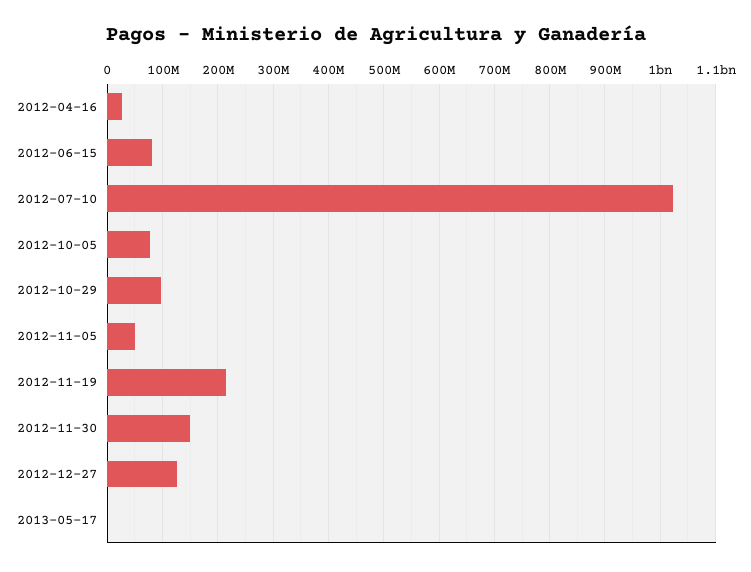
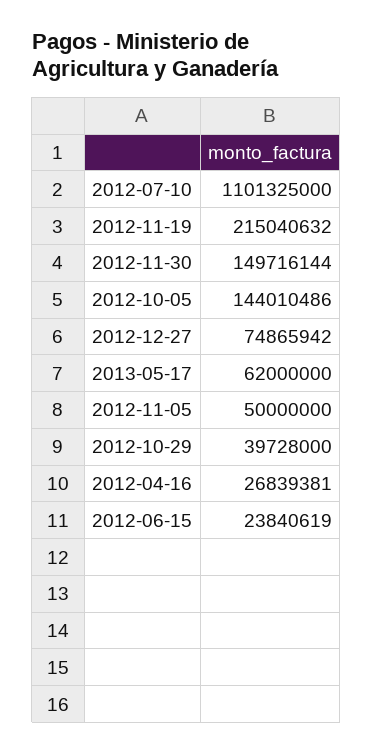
  {
    "2012-04-16": 26839381,
-   "2012-06-15": 80000000,
+   "2012-06-15": 23840619,
-   "2012-07-10": 1020000000,
+   "2012-07-10": 1101325000,
-   "2012-10-05": 80000000,
+   "2012-10-05": 144010486,
-   "2012-10-29": 100000000,
+   "2012-10-29": 39728000,
    "2012-11-05": 50000000,
    "2012-11-19": 215040632,
    "2012-11-30": 149716144,
-   "2012-12-27": 120000000,
+   "2012-12-27": 74865942,
-   "2013-05-17": 0
+   "2013-05-17": 62000000
  }

